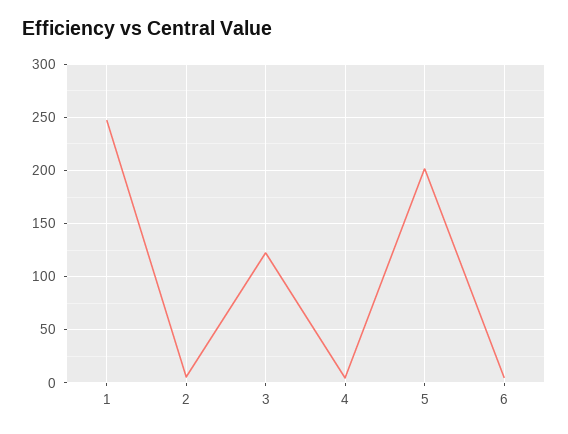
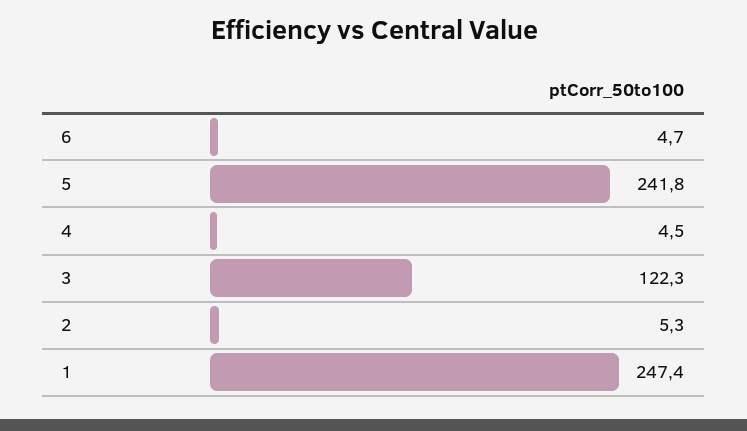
  {
    "1": 247.4,
    "2": 5.3,
    "3": 122.3,
    "4": 4.5,
-   "5": 200,
+   "5": 241.8,
    "6": 4.7
  }

